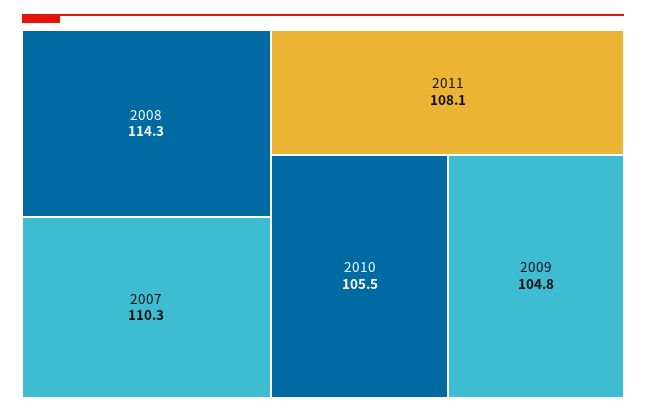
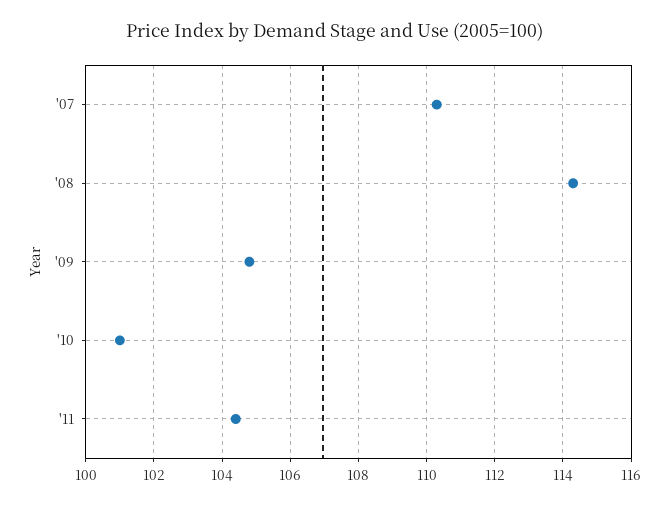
  {
    "2008": 114.3,
    "2007": 110.3,
-   "2011": 108.1,
+   "2011": 104.5,
-   "2010": 105.5,
+   "2010": 101,
    "2009": 104.8
  }

